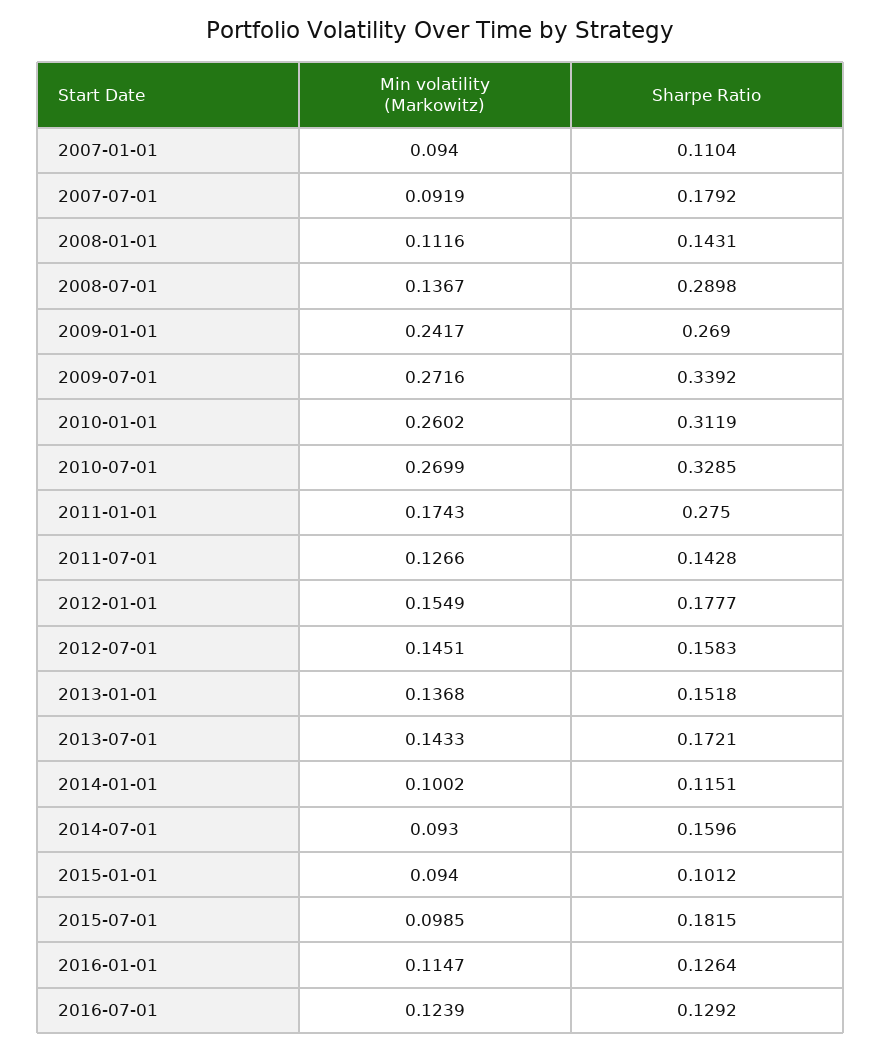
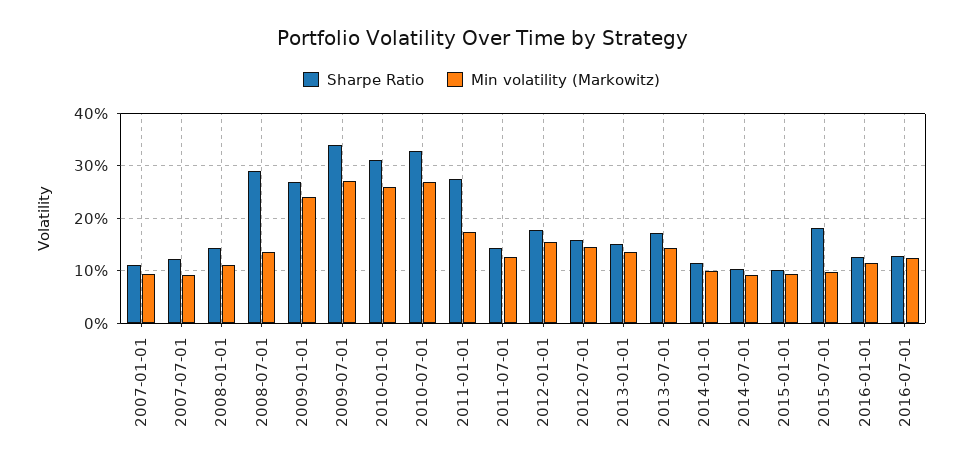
  {
    "Min volatility (Markowitz)": {
      "2007-01-01": 0.094,
      "2007-07-01": 0.0919,
      "2008-01-01": 0.1116,
      "2008-07-01": 0.1367,
      "2009-01-01": 0.2417,
      "2009-07-01": 0.2716,
      "2010-01-01": 0.2602,
      "2010-07-01": 0.2699,
      "2011-01-01": 0.1743,
      "2011-07-01": 0.1266,
      "2012-01-01": 0.1549,
      "2012-07-01": 0.1451,
      "2013-01-01": 0.1368,
      "2013-07-01": 0.1433,
      "2014-01-01": 0.1002,
      "2014-07-01": 0.093,
      "2015-01-01": 0.094,
      "2015-07-01": 0.0985,
      "2016-01-01": 0.1147,
      "2016-07-01": 0.1239
    },
    "Sharpe Ratio": {
      "2007-01-01": 0.1104,
-     "2007-07-01": 0.1792,
+     "2007-07-01": 0.12,
      "2008-01-01": 0.1431,
      "2008-07-01": 0.2898,
      "2009-01-01": 0.269,
      "2009-07-01": 0.3392,
      "2010-01-01": 0.3119,
      "2010-07-01": 0.3285,
      "2011-01-01": 0.275,
      "2011-07-01": 0.1428,
      "2012-01-01": 0.1777,
      "2012-07-01": 0.1583,
      "2013-01-01": 0.1518,
      "2013-07-01": 0.1721,
      "2014-01-01": 0.1151,
-     "2014-07-01": 0.1596,
+     "2014-07-01": 0.1,
      "2015-01-01": 0.1012,
      "2015-07-01": 0.1815,
      "2016-01-01": 0.1264,
      "2016-07-01": 0.1292
    }
  }

